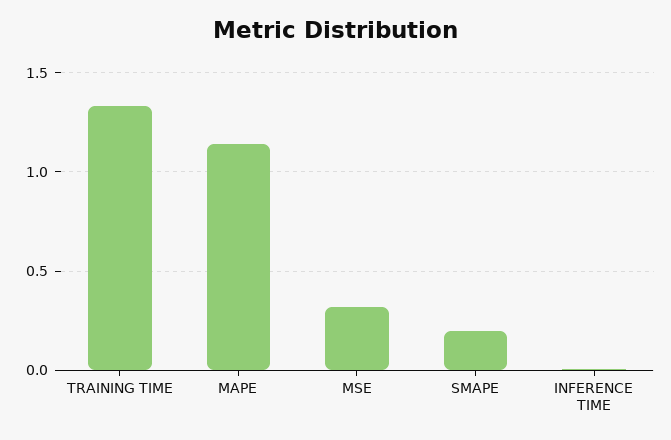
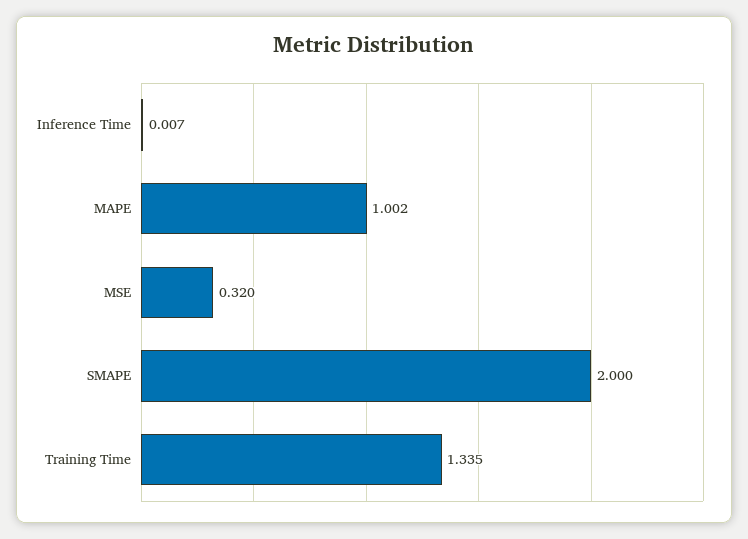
  {
    "TRAINING TIME": 1.335,
-   "MAPE": 1.15,
+   "MAPE": 1.002,
    "MSE": 0.32,
-   "SMAPE": 0.2,
+   "SMAPE": 2,
    "INFERENCE TIME": 0.007
  }

